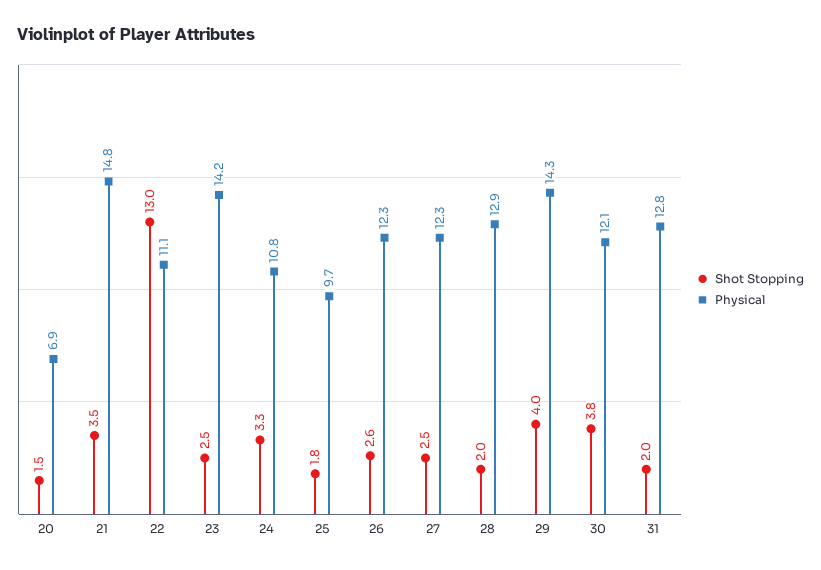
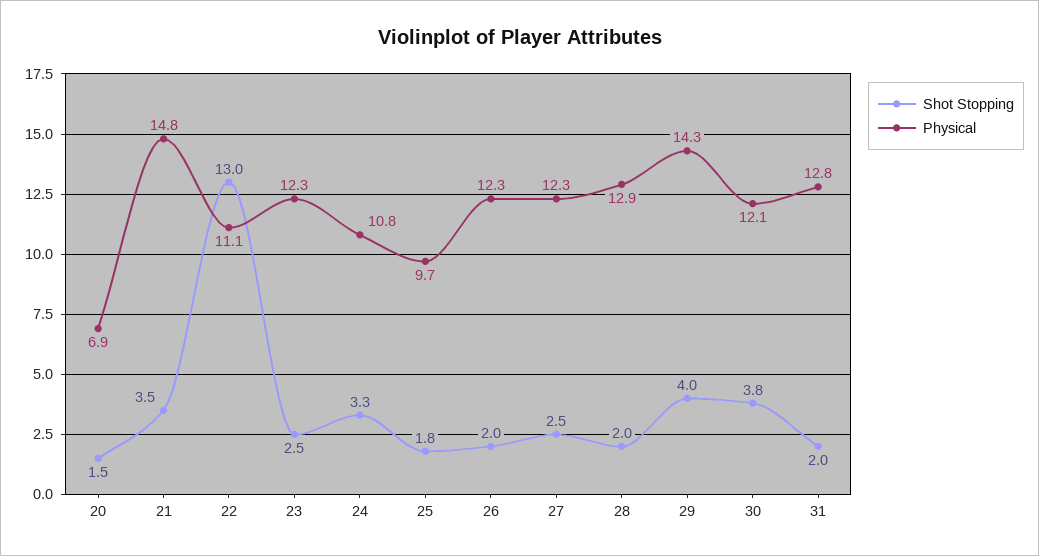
  {
    "Shot Stopping": {
      "20": 1.5,
      "21": 3.5,
      "22": 13,
      "23": 2.5,
      "24": 3.3,
      "25": 1.8,
-     "26": 2.6,
+     "26": 2,
      "27": 2.5,
      "28": 2,
      "29": 4,
      "30": 3.8,
      "31": 2
    },
    "Physical": {
      "20": 6.9,
      "21": 14.8,
      "22": 11.1,
-     "23": 14.2,
+     "23": 12.3,
      "24": 10.8,
      "25": 9.7,
      "26": 12.3,
      "27": 12.3,
      "28": 12.9,
      "29": 14.3,
      "30": 12.1,
      "31": 12.8
    }
  }

